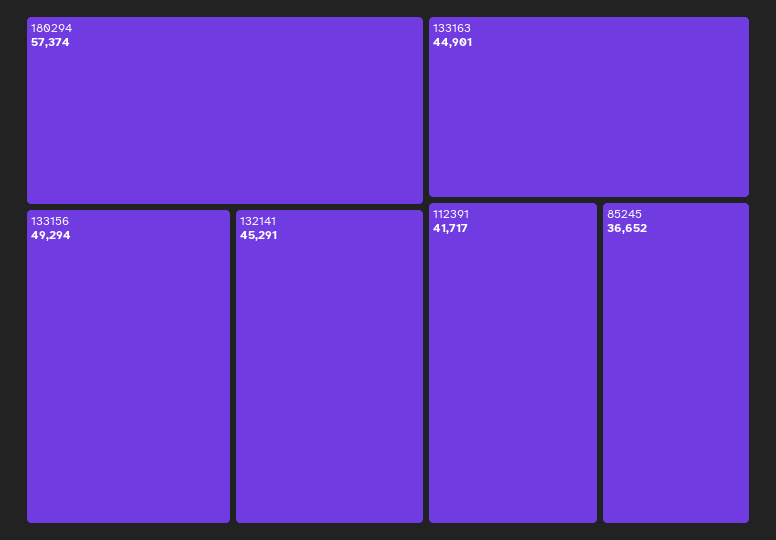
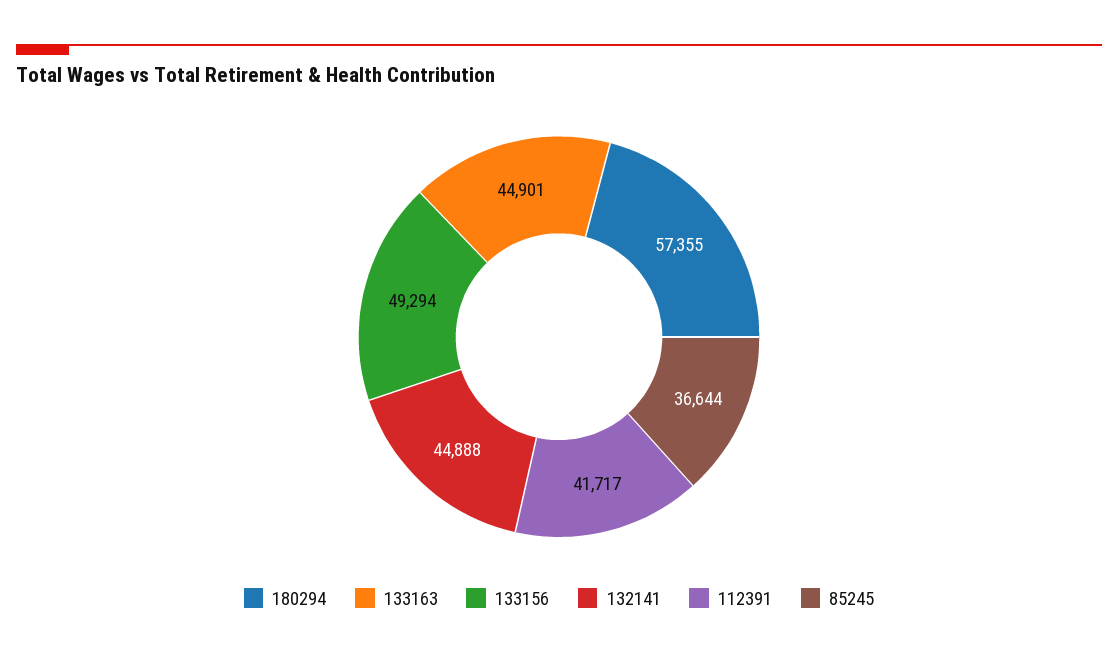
  {
-   "180294": 57374,
+   "180294": 57355,
    "133156": 49294,
-   "132141": 45291,
+   "132141": 44888,
    "133163": 44901,
    "112391": 41717,
-   "85245": 36652
+   "85245": 36644
  }

